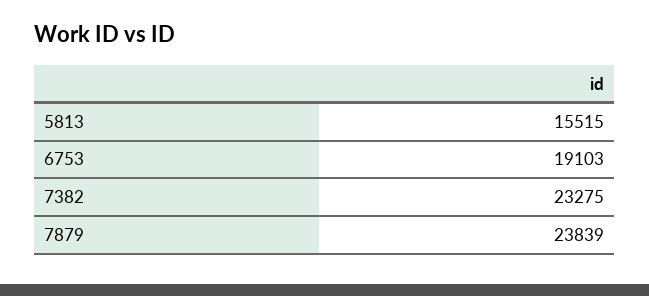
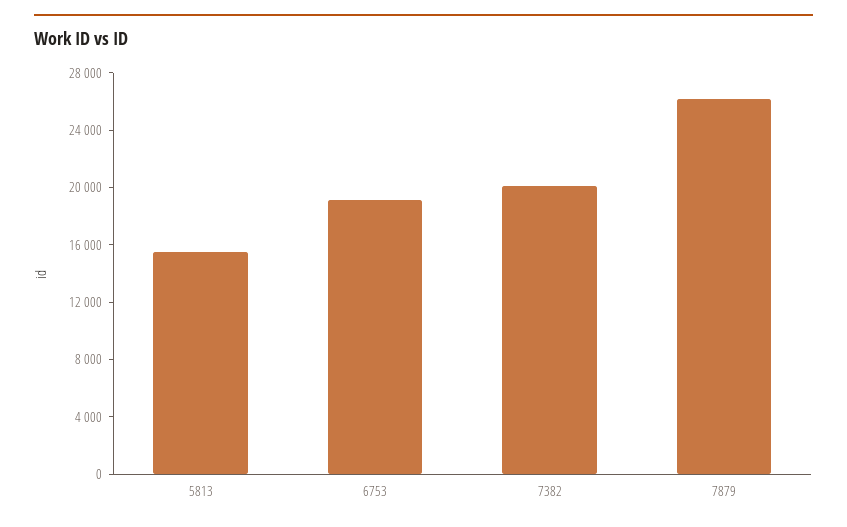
  {
    "5813": 15515,
    "6753": 19103,
-   "7382": 23275,
+   "7382": 20000,
-   "7879": 23839
+   "7879": 26000
  }

